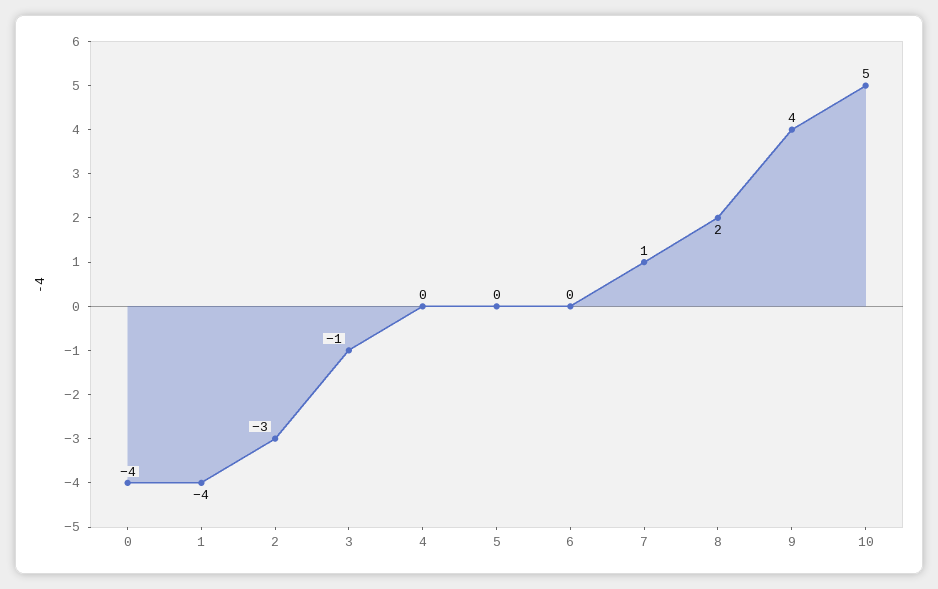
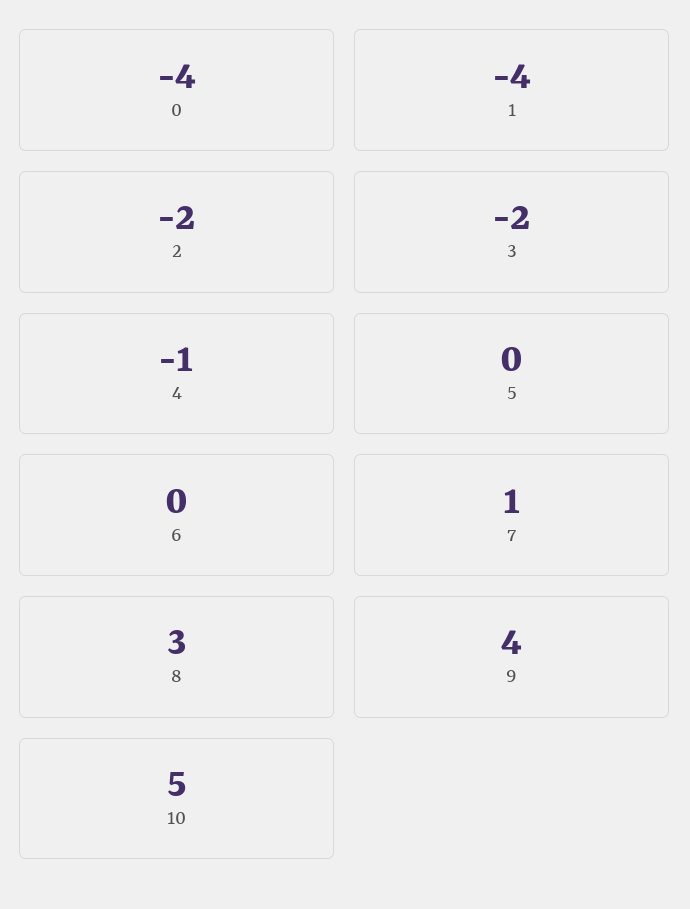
  {
    "0": -4,
    "1": -4,
-   "2": -3,
+   "2": -2,
-   "3": -1,
+   "3": -2,
-   "4": 0,
+   "4": -1,
    "5": 0,
    "6": 0,
    "7": 1,
-   "8": 2,
+   "8": 3,
    "9": 4,
    "10": 5
  }

